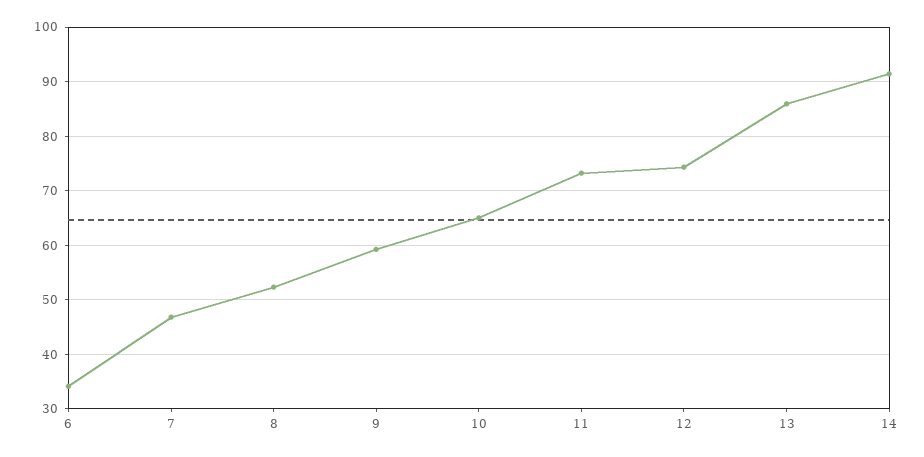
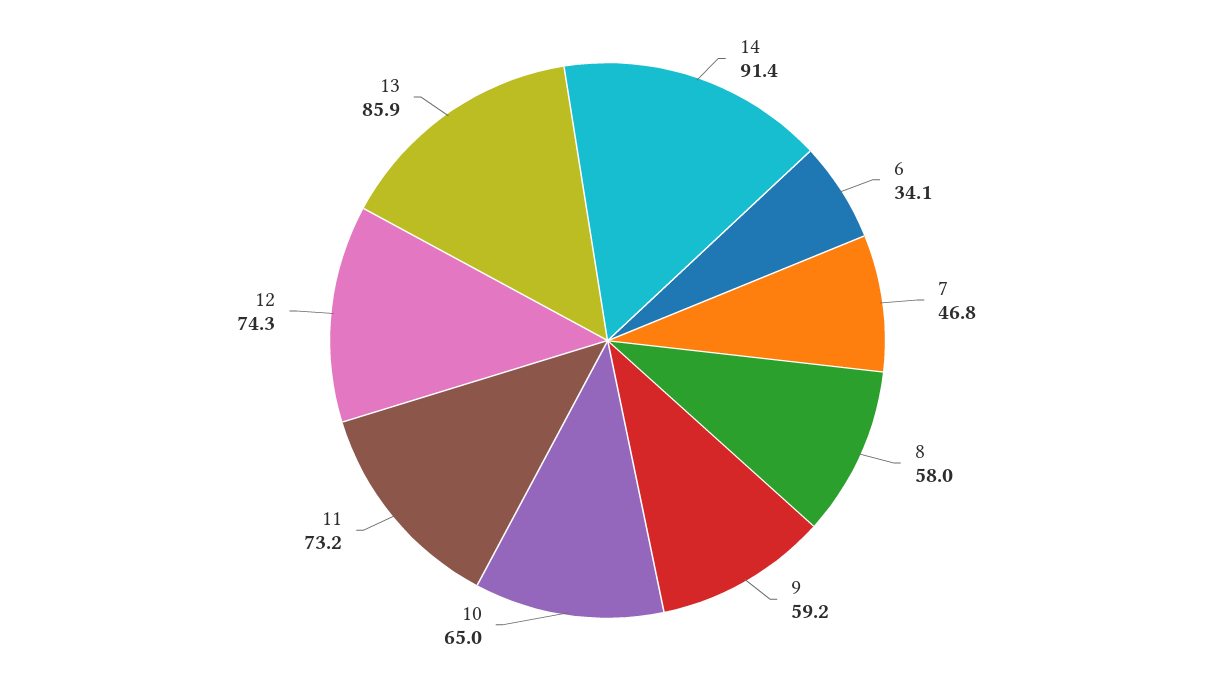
  {
    "6": 34.1,
    "7": 46.8,
-   "8": 52,
+   "8": 58,
    "9": 59.2,
    "10": 65,
    "11": 73.2,
    "12": 74.3,
    "13": 85.9,
    "14": 91.4
  }

